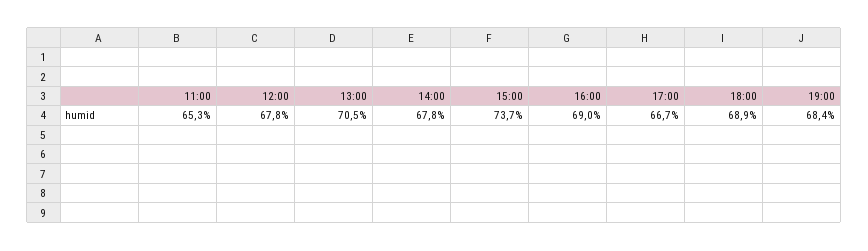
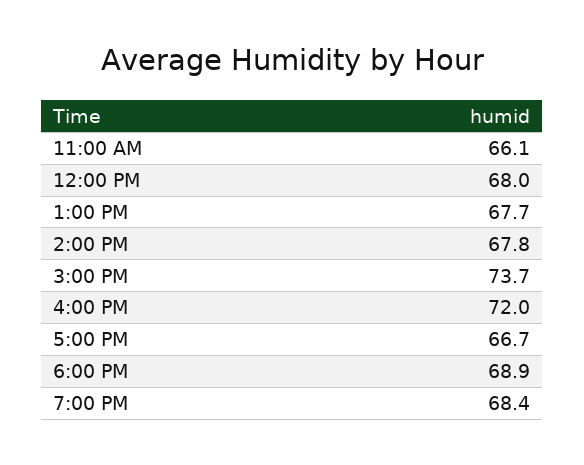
  {
-   "11:00": 65.3,
+   "11:00": 66.1,
-   "12:00": 67.8,
+   "12:00": 68,
-   "13:00": 70.5,
+   "13:00": 67.7,
    "14:00": 67.8,
    "15:00": 73.7,
-   "16:00": 69,
+   "16:00": 72,
    "17:00": 66.7,
    "18:00": 68.9,
    "19:00": 68.4
  }

